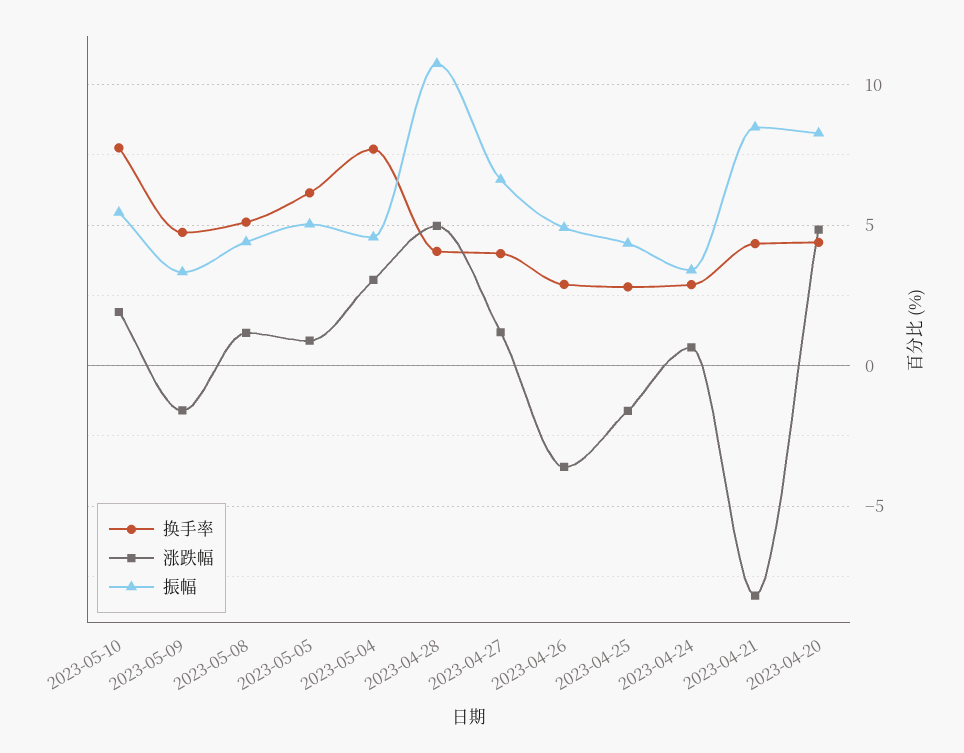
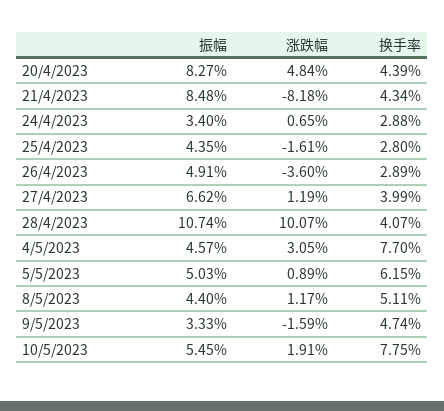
  {
    "换手率": {
      "2023-05-10": 7.75,
      "2023-05-09": 4.74,
      "2023-05-08": 5.11,
      "2023-05-05": 6.15,
      "2023-05-04": 7.7,
      "2023-04-28": 4.07,
      "2023-04-27": 3.99,
      "2023-04-26": 2.89,
      "2023-04-25": 2.8,
      "2023-04-24": 2.88,
      "2023-04-21": 4.34,
      "2023-04-20": 4.39
    },
    "涨跌幅": {
      "2023-05-10": 1.91,
      "2023-05-09": -1.59,
      "2023-05-08": 1.17,
      "2023-05-05": 0.89,
      "2023-05-04": 3.05,
-     "2023-04-28": 5,
+     "2023-04-28": 10.07,
      "2023-04-27": 1.19,
      "2023-04-26": -3.6,
      "2023-04-25": -1.61,
      "2023-04-24": 0.65,
      "2023-04-21": -8.18,
      "2023-04-20": 4.84
    },
    "振幅": {
      "2023-05-10": 5.45,
      "2023-05-09": 3.33,
      "2023-05-08": 4.4,
      "2023-05-05": 5.03,
      "2023-05-04": 4.57,
      "2023-04-28": 10.74,
      "2023-04-27": 6.62,
      "2023-04-26": 4.91,
      "2023-04-25": 4.35,
      "2023-04-24": 3.4,
      "2023-04-21": 8.48,
      "2023-04-20": 8.27
    }
  }

